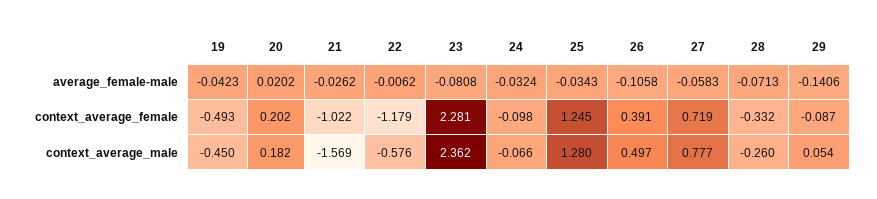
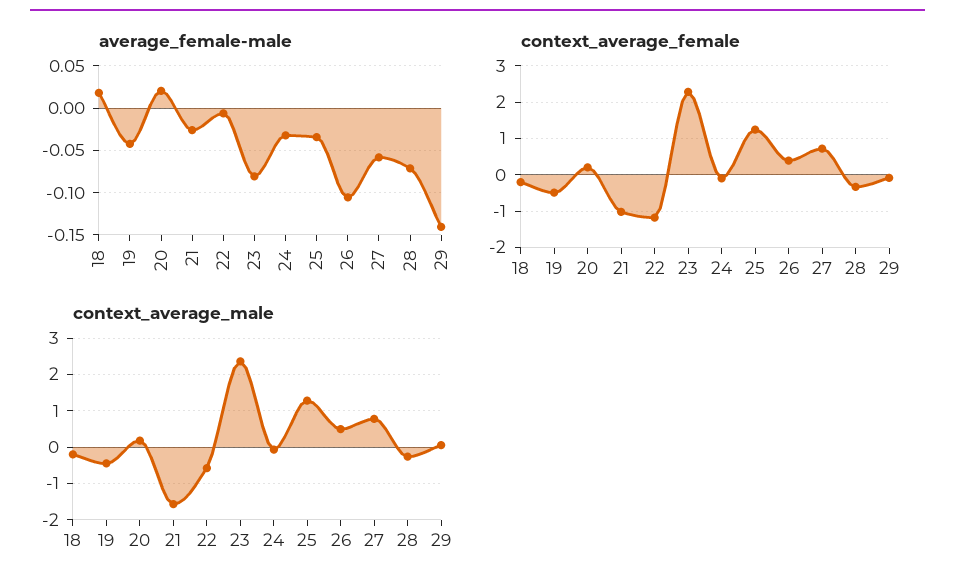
  {
    "average_female-male": {
      "19": -0.0423,
      "20": 0.0202,
      "21": -0.0262,
      "22": -0.0062,
      "23": -0.0808,
      "24": -0.0324,
      "25": -0.0343,
      "26": -0.1058,
      "27": -0.0583,
      "28": -0.0713,
-     "29": -0.1406
+     "29": -0.1406,
+     "18": 0.02
    },
    "context_average_female": {
      "19": -0.493,
      "20": 0.202,
      "21": -1.022,
      "22": -1.179,
      "23": 2.281,
      "24": -0.098,
      "25": 1.245,
      "26": 0.391,
      "27": 0.719,
      "28": -0.332,
-     "29": -0.087
+     "29": -0.087,
+     "18": -0.2
    },
    "context_average_male": {
      "19": -0.45,
      "20": 0.182,
      "21": -1.569,
      "22": -0.576,
      "23": 2.362,
      "24": -0.066,
      "25": 1.28,
      "26": 0.497,
      "27": 0.777,
      "28": -0.26,
-     "29": 0.054
+     "29": 0.054,
+     "18": -0.2
    }
  }

